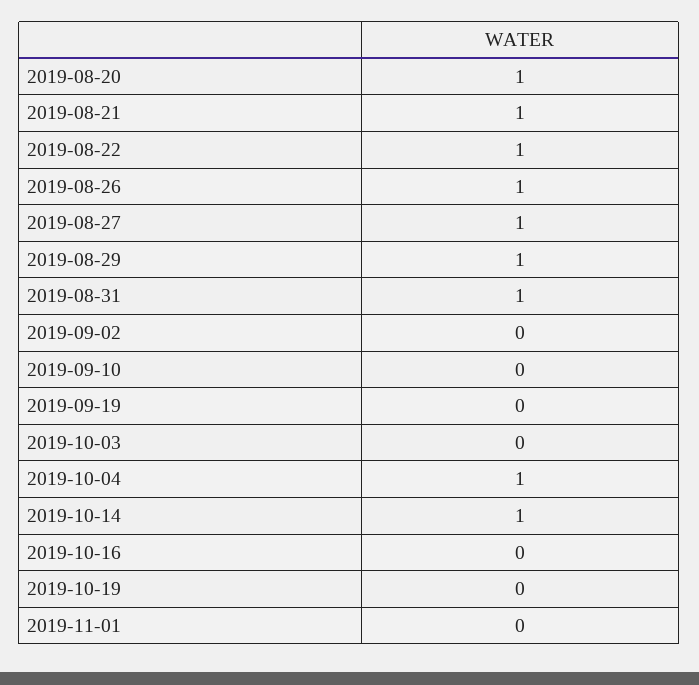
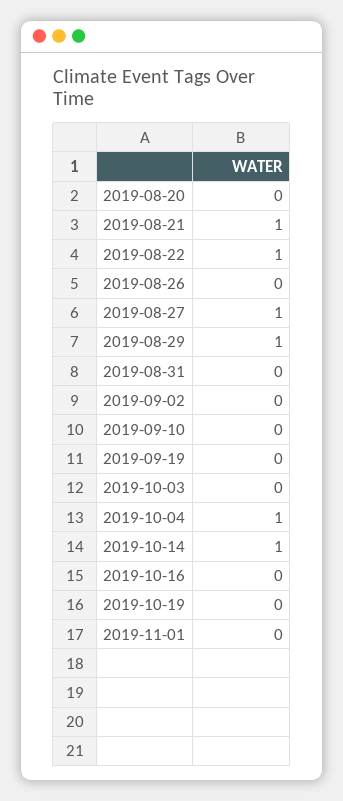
  {
-   "2019-08-20": 1,
+   "2019-08-20": 0,
    "2019-08-21": 1,
    "2019-08-22": 1,
-   "2019-08-26": 1,
+   "2019-08-26": 0,
    "2019-08-27": 1,
    "2019-08-29": 1,
-   "2019-08-31": 1,
+   "2019-08-31": 0,
    "2019-09-02": 0,
    "2019-09-10": 0,
    "2019-09-19": 0,
    "2019-10-03": 0,
    "2019-10-04": 1,
    "2019-10-14": 1,
    "2019-10-16": 0,
    "2019-10-19": 0,
    "2019-11-01": 0
  }

